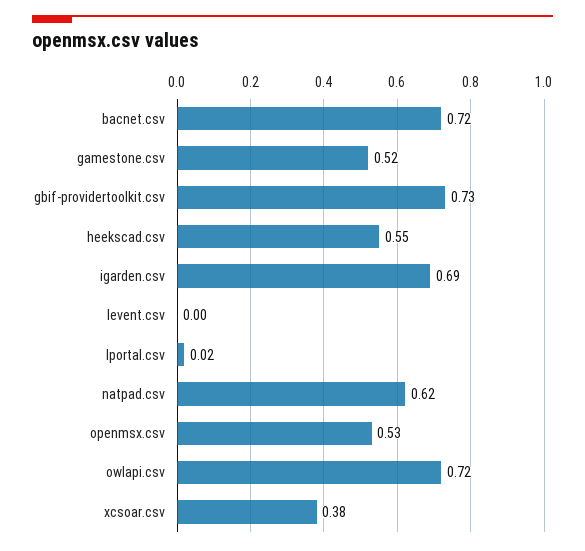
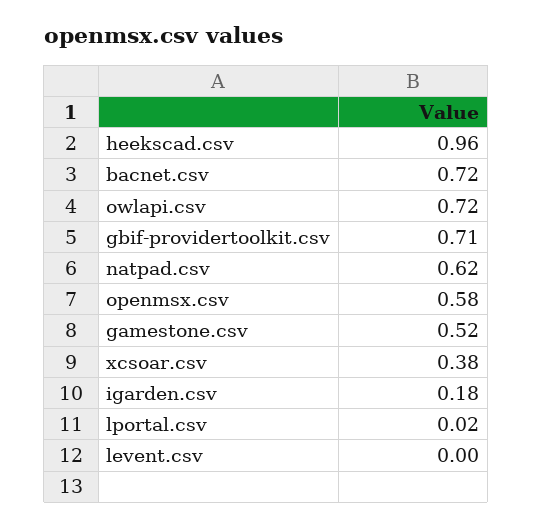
  {
    "bacnet.csv": 0.72,
    "gamestone.csv": 0.52,
-   "gbif-providertoolkit.csv": 0.73,
+   "gbif-providertoolkit.csv": 0.71,
-   "heekscad.csv": 0.55,
+   "heekscad.csv": 0.96,
-   "igarden.csv": 0.69,
+   "igarden.csv": 0.18,
    "levent.csv": 0,
    "lportal.csv": 0.02,
    "natpad.csv": 0.62,
-   "openmsx.csv": 0.53,
+   "openmsx.csv": 0.58,
    "owlapi.csv": 0.72,
    "xcsoar.csv": 0.38
  }

